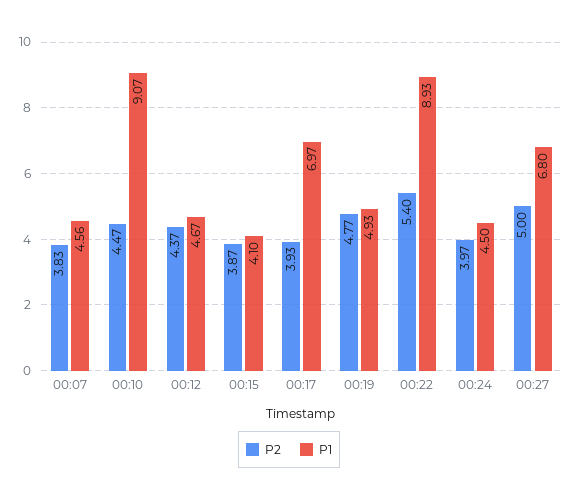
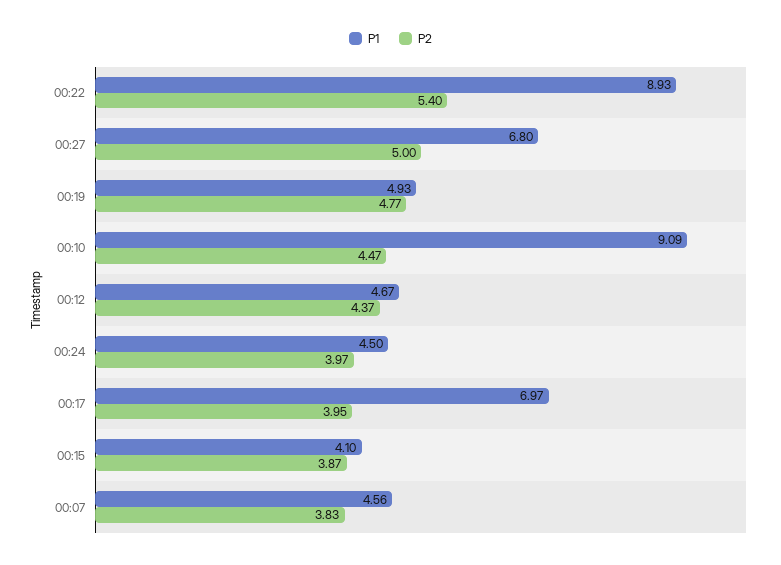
  {
    "P2": {
      "00:07": 3.83,
      "00:10": 4.47,
      "00:12": 4.37,
      "00:15": 3.87,
-     "00:17": 3.93,
+     "00:17": 3.95,
      "00:19": 4.77,
      "00:22": 5.4,
      "00:24": 3.97,
      "00:27": 5
    },
    "P1": {
      "00:07": 4.56,
-     "00:10": 9.07,
+     "00:10": 9.09,
      "00:12": 4.67,
      "00:15": 4.1,
      "00:17": 6.97,
      "00:19": 4.93,
      "00:22": 8.93,
      "00:24": 4.5,
      "00:27": 6.8
    }
  }

